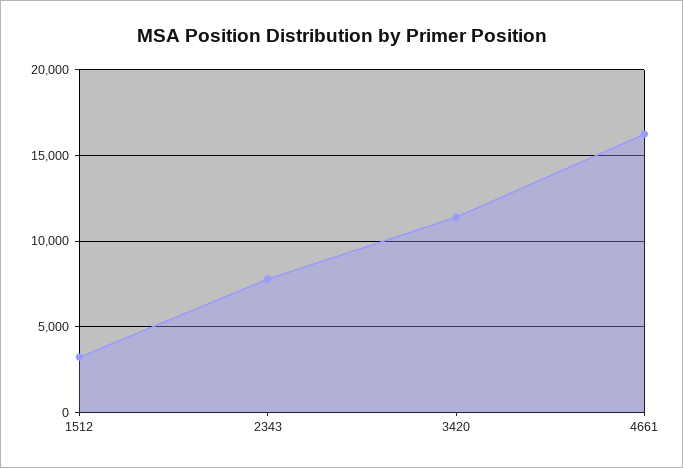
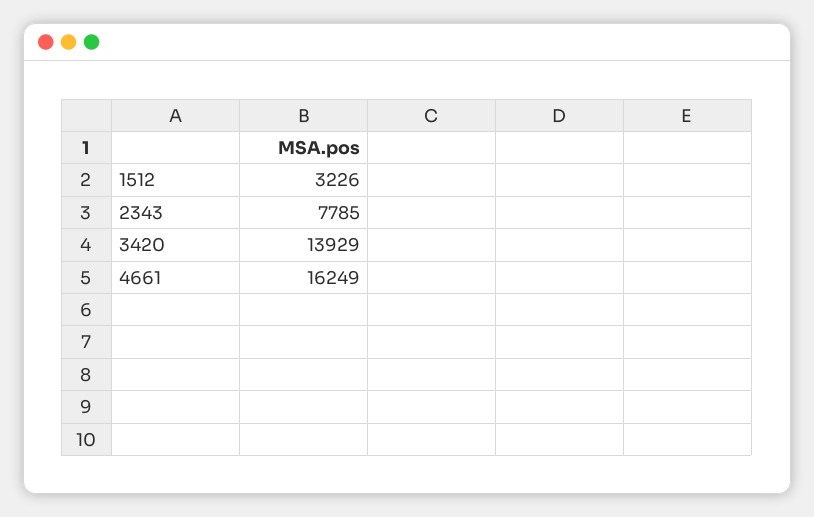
  {
    "1512": 3226,
    "2343": 7785,
-   "3420": 11500,
+   "3420": 13929,
    "4661": 16249
  }

